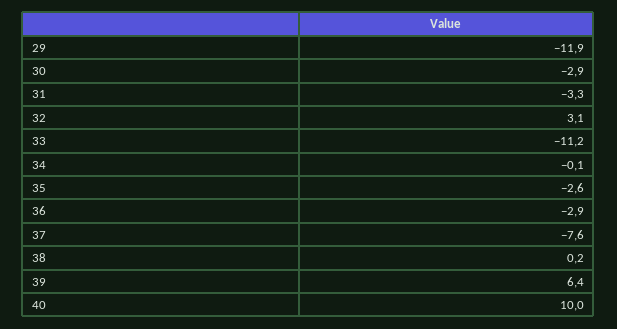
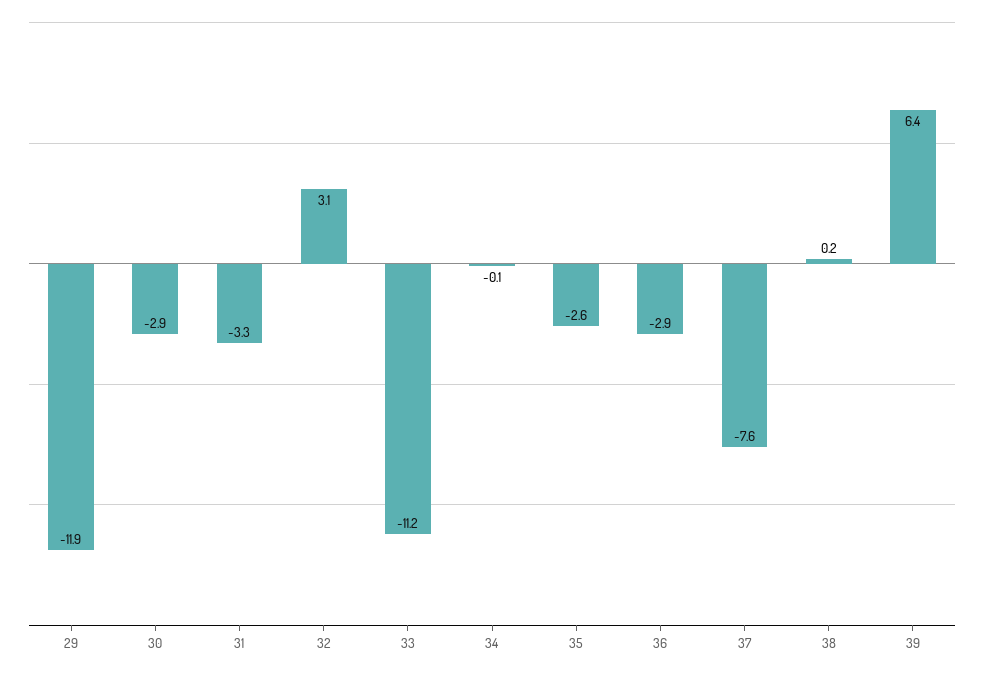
  {
    "29": -11.9,
    "30": -2.9,
    "31": -3.3,
    "32": 3.1,
    "33": -11.2,
    "34": -0.1,
    "35": -2.6,
    "36": -2.9,
    "37": -7.6,
    "38": 0.2,
-   "39": 6.4,
+   "39": 6.4
-   "40": 10
  }

